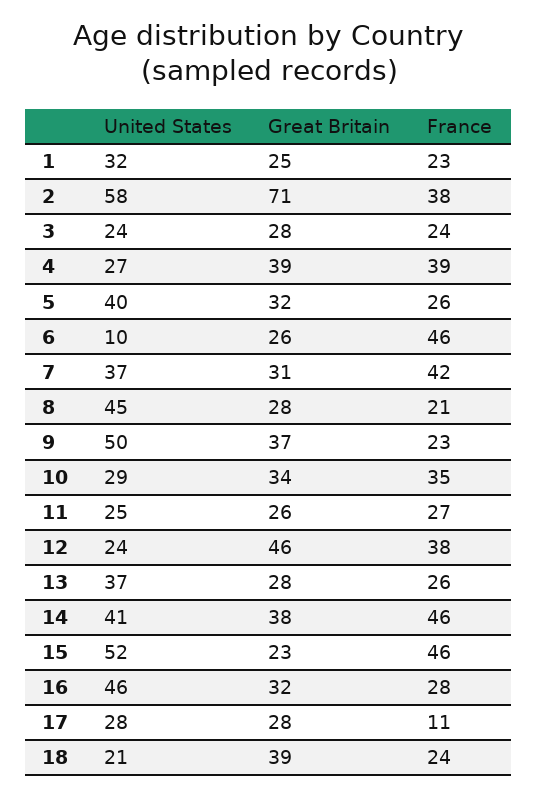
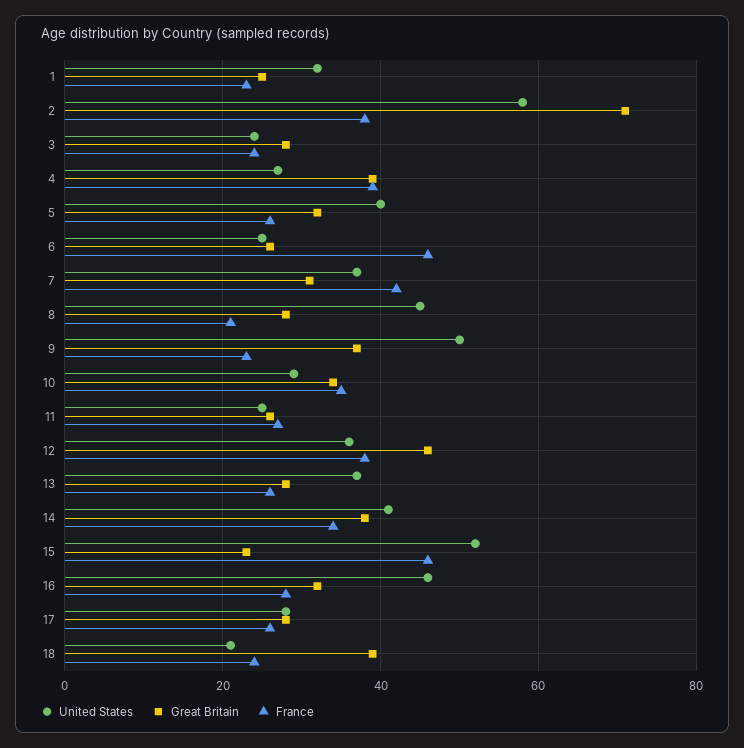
  {
    "United States": {
      "1": 32,
      "2": 58,
      "3": 24,
      "4": 27,
      "5": 40,
-     "6": 10,
+     "6": 25,
      "7": 37,
      "8": 45,
      "9": 50,
      "10": 29,
      "11": 25,
-     "12": 24,
+     "12": 35,
      "13": 37,
      "14": 41,
      "15": 52,
      "16": 46,
      "17": 28,
      "18": 21
    },
    "Great Britain": {
      "1": 25,
      "2": 71,
      "3": 28,
      "4": 39,
      "5": 32,
      "6": 26,
      "7": 31,
      "8": 28,
      "9": 37,
      "10": 34,
      "11": 26,
      "12": 46,
      "13": 28,
      "14": 38,
      "15": 23,
      "16": 32,
      "17": 28,
      "18": 39
    },
    "France": {
      "1": 23,
      "2": 38,
      "3": 24,
      "4": 39,
      "5": 26,
      "6": 46,
      "7": 42,
      "8": 21,
      "9": 23,
      "10": 35,
      "11": 27,
      "12": 38,
      "13": 26,
-     "14": 46,
+     "14": 35,
      "15": 46,
      "16": 28,
-     "17": 11,
+     "17": 25,
      "18": 24
    }
  }

